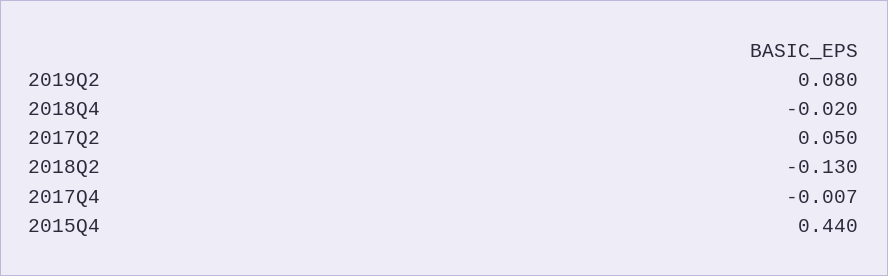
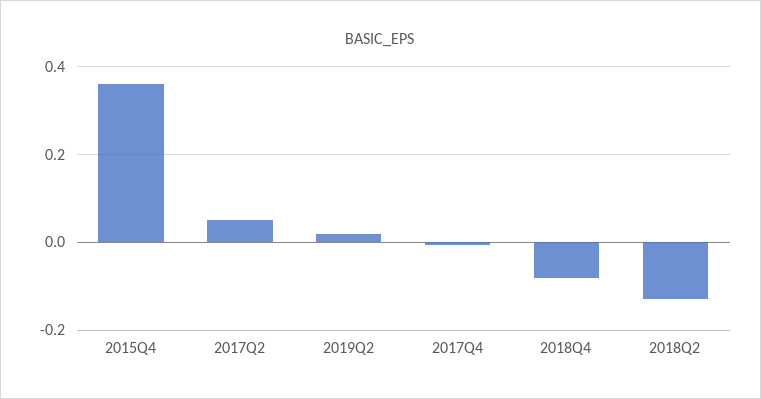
  {
-   "2019Q2": 0.08,
+   "2019Q2": 0.02,
-   "2018Q4": -0.02,
+   "2018Q4": -0.08,
    "2017Q2": 0.05,
    "2018Q2": -0.13,
    "2017Q4": -0.007,
-   "2015Q4": 0.44
+   "2015Q4": 0.36
  }

